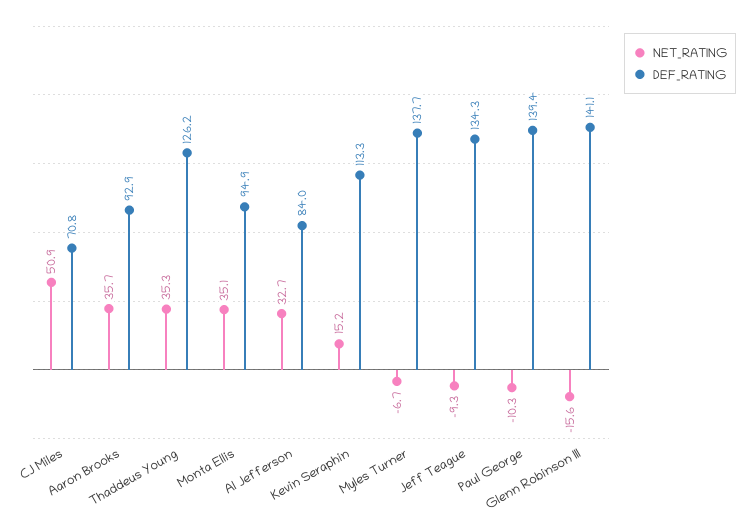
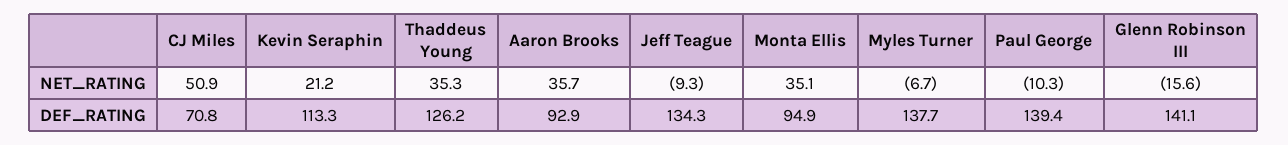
  {
    "NET_RATING": {
      "CJ Miles": 50.9,
      "Aaron Brooks": 35.7,
      "Thaddeus Young": 35.3,
      "Monta Ellis": 35.1,
-     "Al Jefferson": 32.7,
-     "Kevin Seraphin": 15.2,
+     "Kevin Seraphin": 21.2,
      "Myles Turner": -6.7,
      "Jeff Teague": -9.3,
      "Paul George": -10.3,
      "Glenn Robinson III": -15.6
    },
    "DEF_RATING": {
      "CJ Miles": 70.8,
      "Aaron Brooks": 92.9,
      "Thaddeus Young": 126.2,
      "Monta Ellis": 94.9,
-     "Al Jefferson": 84,
      "Kevin Seraphin": 113.3,
      "Myles Turner": 137.7,
      "Jeff Teague": 134.3,
      "Paul George": 139.4,
      "Glenn Robinson III": 141.1
    }
  }

